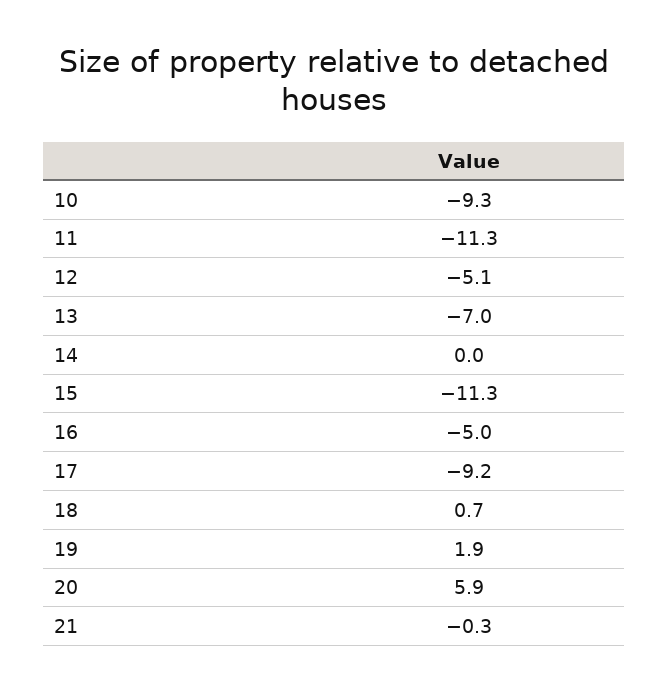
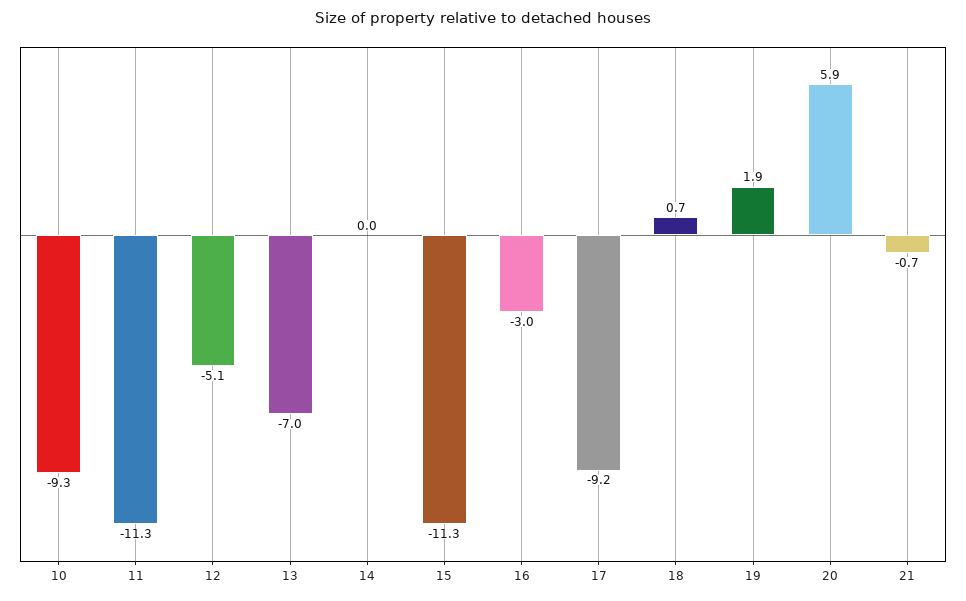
  {
    "10": -9.3,
    "11": -11.3,
    "12": -5.1,
    "13": -7,
    "14": 0,
    "15": -11.3,
-   "16": -5,
+   "16": -3,
    "17": -9.2,
    "18": 0.7,
    "19": 1.9,
    "20": 5.9,
-   "21": -0.3
+   "21": -0.7
  }

